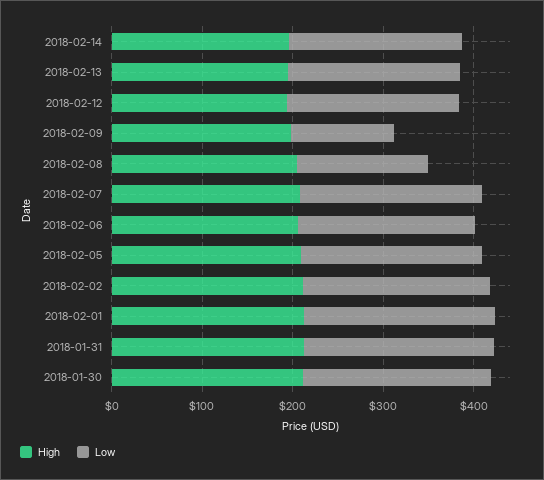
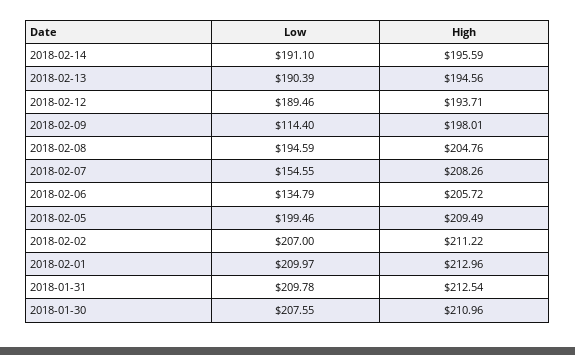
  {
    "High": {
      "2018-02-14": 195.59,
      "2018-02-13": 194.56,
      "2018-02-12": 193.71,
      "2018-02-09": 198.01,
      "2018-02-08": 204.76,
      "2018-02-07": 208.26,
      "2018-02-06": 205.72,
      "2018-02-05": 209.49,
      "2018-02-02": 211.22,
      "2018-02-01": 212.96,
      "2018-01-31": 212.54,
      "2018-01-30": 210.96
    },
    "Low": {
      "2018-02-14": 191.1,
      "2018-02-13": 190.39,
      "2018-02-12": 189.46,
      "2018-02-09": 114.4,
-     "2018-02-08": 140,
+     "2018-02-08": 194.59,
-     "2018-02-07": 200,
+     "2018-02-07": 154.55,
-     "2018-02-06": 200,
+     "2018-02-06": 134.79,
      "2018-02-05": 199.46,
      "2018-02-02": 207,
      "2018-02-01": 209.97,
      "2018-01-31": 209.78,
      "2018-01-30": 207.55
    }
  }

